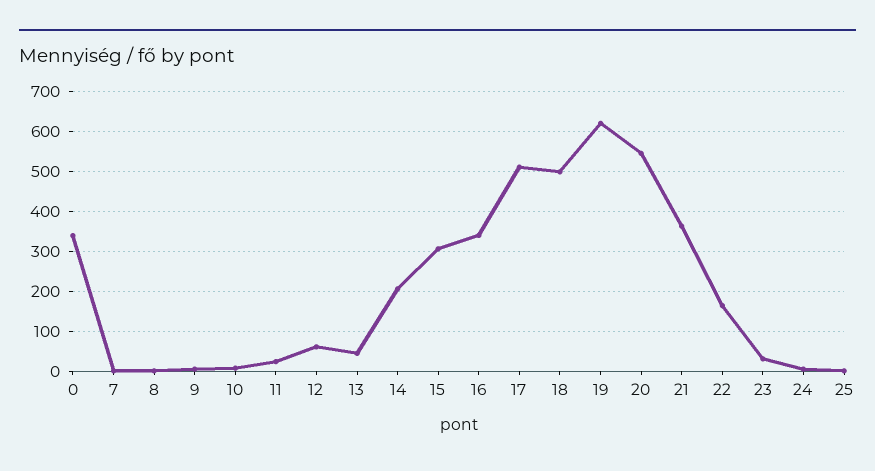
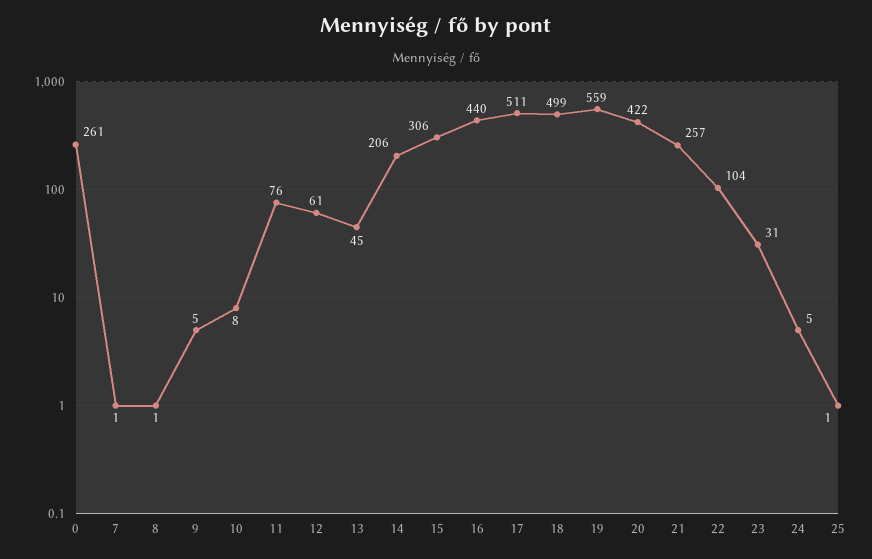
  {
-   "0": 340,
+   "0": 261,
    "7": 1,
    "8": 1,
    "9": 5,
    "10": 8,
-   "11": 20,
+   "11": 76,
    "12": 61,
    "13": 45,
    "14": 206,
    "15": 306,
-   "16": 340,
+   "16": 440,
    "17": 511,
    "18": 499,
-   "19": 620,
+   "19": 559,
-   "20": 540,
+   "20": 422,
-   "21": 360,
+   "21": 257,
-   "22": 160,
+   "22": 104,
    "23": 31,
    "24": 5,
    "25": 1
  }

